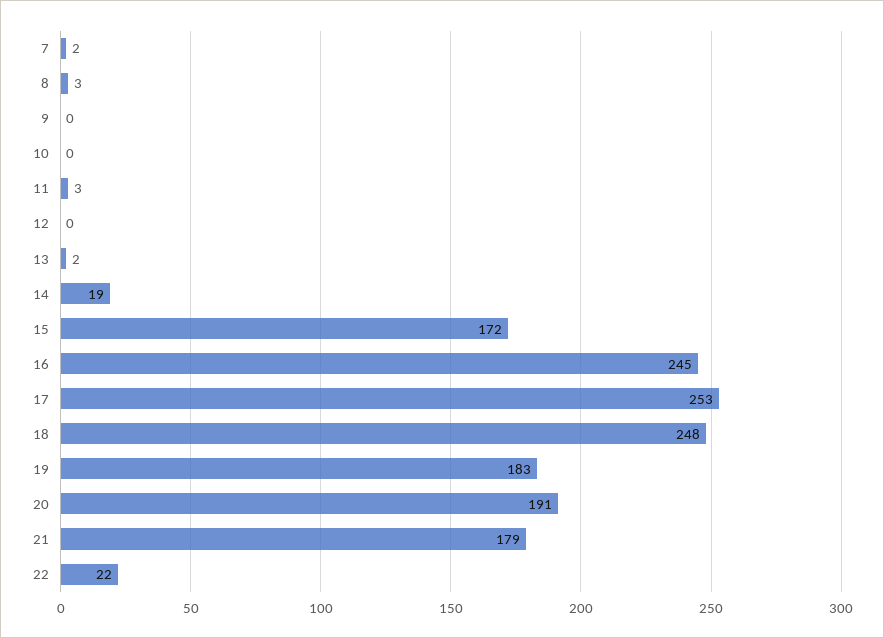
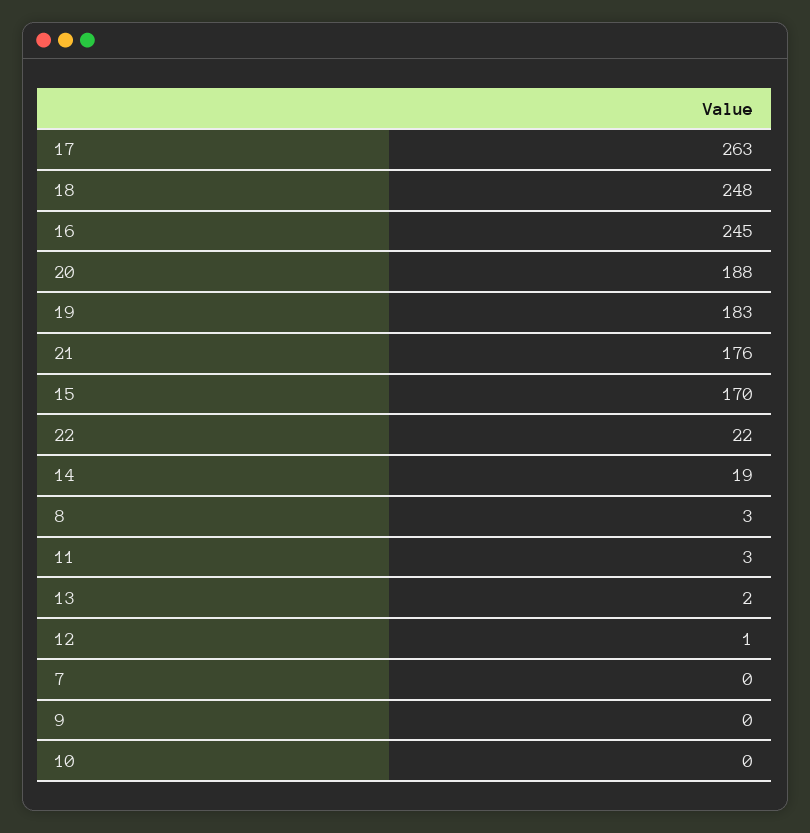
  {
-   "7": 2,
+   "7": 0,
    "8": 3,
    "9": 0,
    "10": 0,
    "11": 3,
-   "12": 0,
+   "12": 1,
    "13": 2,
    "14": 19,
-   "15": 172,
+   "15": 170,
    "16": 245,
-   "17": 253,
+   "17": 263,
    "18": 248,
    "19": 183,
-   "20": 191,
+   "20": 188,
-   "21": 179,
+   "21": 176,
    "22": 22
  }

